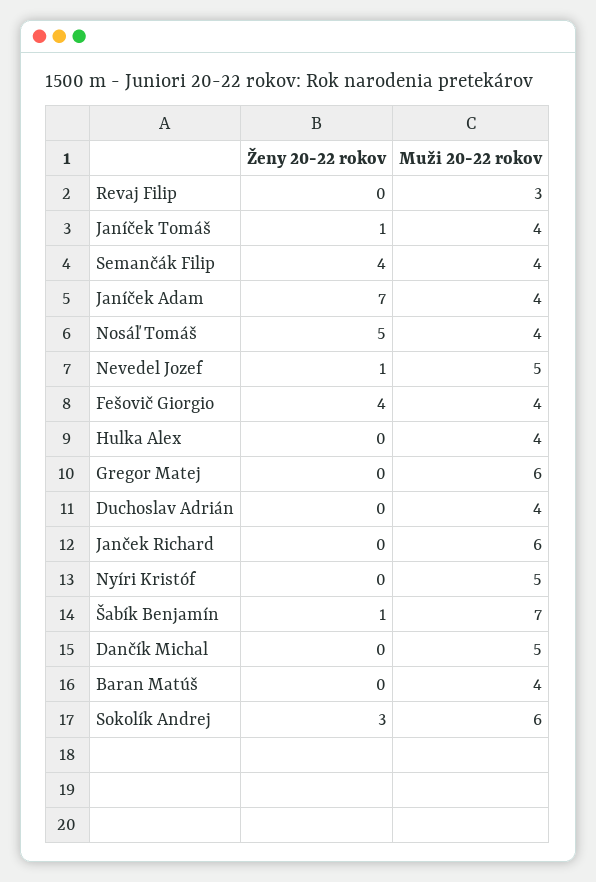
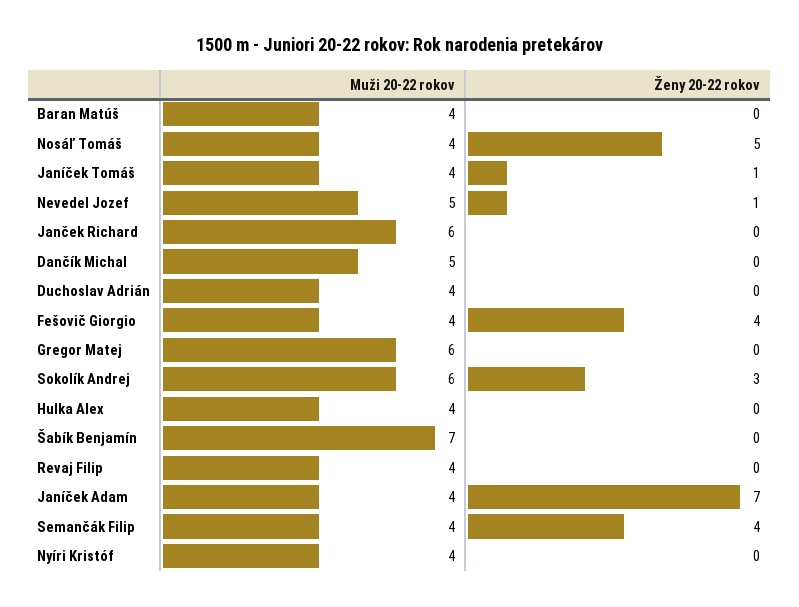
  {
    "Ženy 20-22 rokov": {
      "Revaj Filip": 0,
      "Janíček Tomáš": 1,
      "Semančák Filip": 4,
      "Janíček Adam": 7,
      "Nosáľ Tomáš": 5,
      "Nevedel Jozef": 1,
      "Fešovič Giorgio": 4,
      "Hulka Alex": 0,
      "Gregor Matej": 0,
      "Duchoslav Adrián": 0,
      "Janček Richard": 0,
      "Nyíri Kristóf": 0,
-     "Šabík Benjamín": 1,
+     "Šabík Benjamín": 0,
      "Dančík Michal": 0,
      "Baran Matúš": 0,
      "Sokolík Andrej": 3
    },
    "Muži 20-22 rokov": {
-     "Revaj Filip": 3,
+     "Revaj Filip": 4,
      "Janíček Tomáš": 4,
      "Semančák Filip": 4,
      "Janíček Adam": 4,
      "Nosáľ Tomáš": 4,
      "Nevedel Jozef": 5,
      "Fešovič Giorgio": 4,
      "Hulka Alex": 4,
      "Gregor Matej": 6,
      "Duchoslav Adrián": 4,
      "Janček Richard": 6,
-     "Nyíri Kristóf": 5,
+     "Nyíri Kristóf": 4,
      "Šabík Benjamín": 7,
      "Dančík Michal": 5,
      "Baran Matúš": 4,
      "Sokolík Andrej": 6
    }
  }

